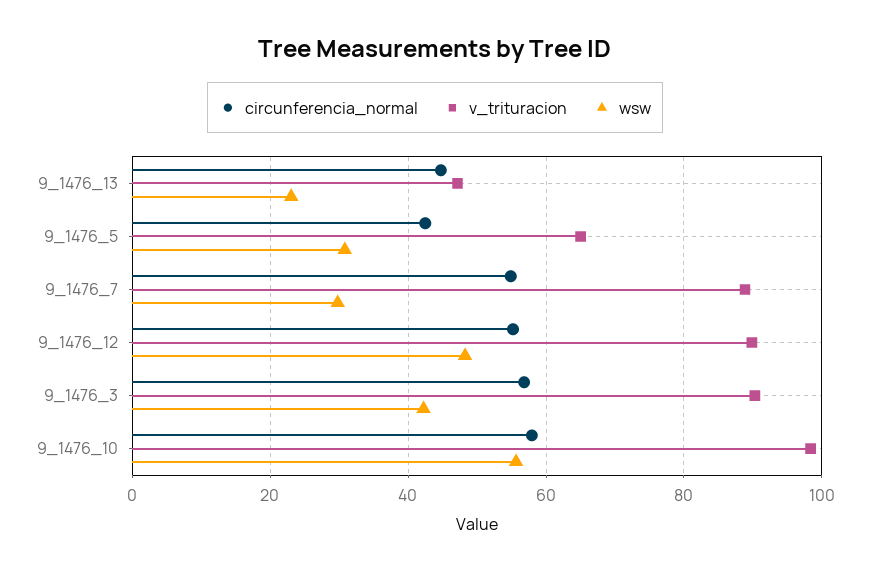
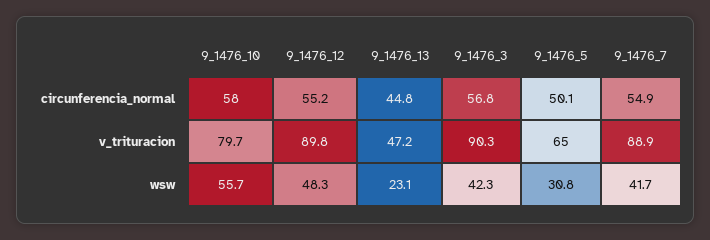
  {
    "circunferencia_normal": {
      "9_1476_13": 44.8,
-     "9_1476_5": 42,
+     "9_1476_5": 50.1,
      "9_1476_7": 54.9,
      "9_1476_12": 55.2,
      "9_1476_3": 56.8,
      "9_1476_10": 58
    },
    "v_trituracion": {
      "9_1476_13": 47.2,
      "9_1476_5": 65,
      "9_1476_7": 88.9,
      "9_1476_12": 89.8,
      "9_1476_3": 90.3,
-     "9_1476_10": 98
+     "9_1476_10": 79.7
    },
    "wsw": {
      "9_1476_13": 23.1,
      "9_1476_5": 30.8,
-     "9_1476_7": 30,
+     "9_1476_7": 41.7,
      "9_1476_12": 48.3,
      "9_1476_3": 42.3,
      "9_1476_10": 55.7
    }
  }

